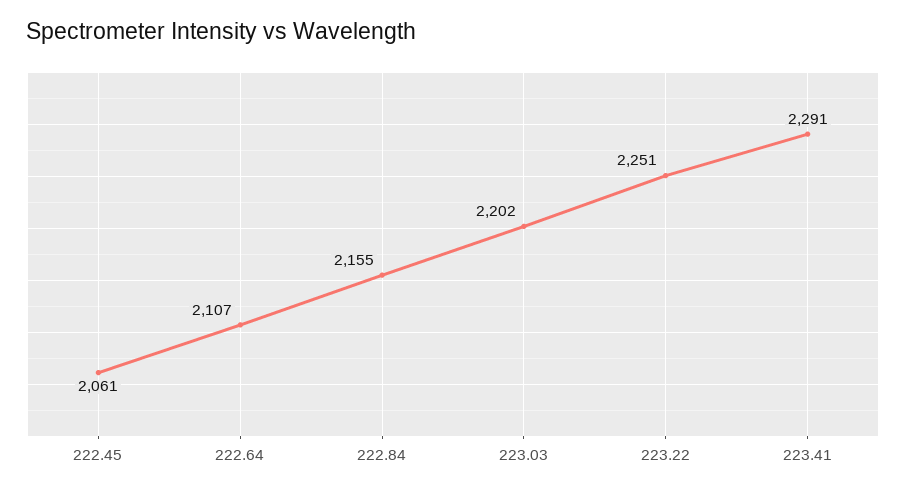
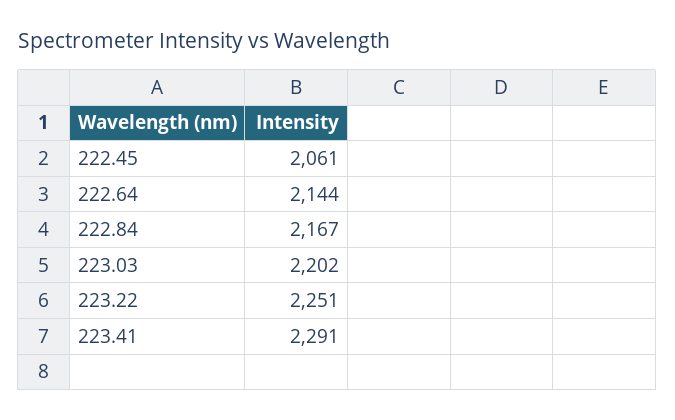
  {
    "222.45": 2061,
-   "222.64": 2107,
+   "222.64": 2144,
-   "222.84": 2155,
+   "222.84": 2167,
    "223.03": 2202,
    "223.22": 2251,
    "223.41": 2291
  }

